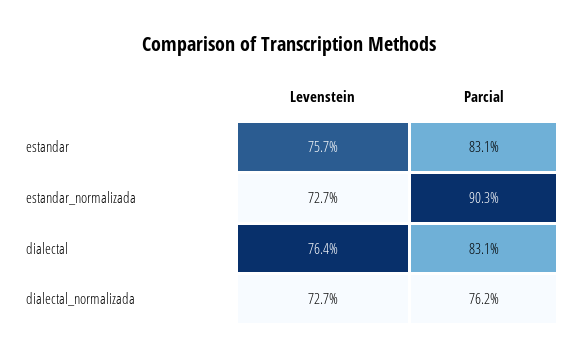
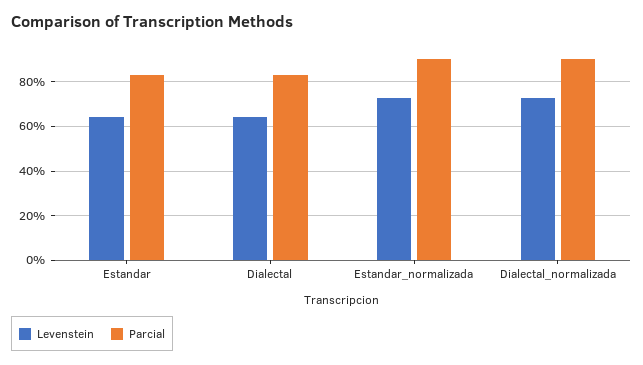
  {
    "Levenstein": {
-     "estandar": 75.7,
+     "estandar": 65,
      "estandar_normalizada": 72.7,
-     "dialectal": 76.4,
+     "dialectal": 65,
      "dialectal_normalizada": 72.7
    },
    "Parcial": {
      "estandar": 83.1,
      "estandar_normalizada": 90.3,
      "dialectal": 83.1,
-     "dialectal_normalizada": 76.2
+     "dialectal_normalizada": 90
    }
  }

